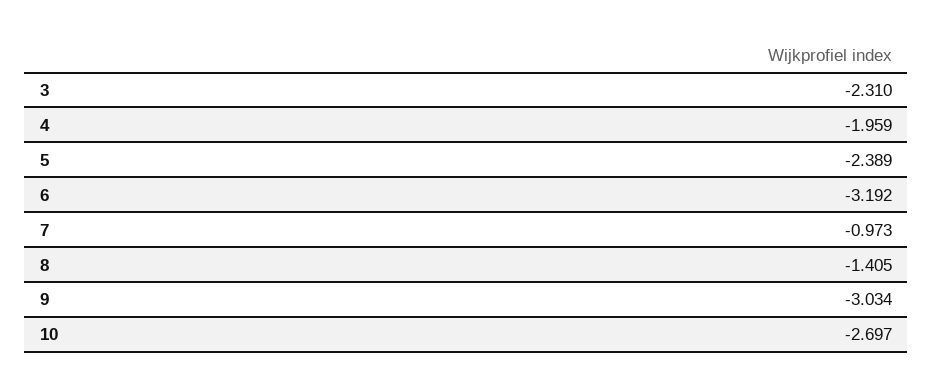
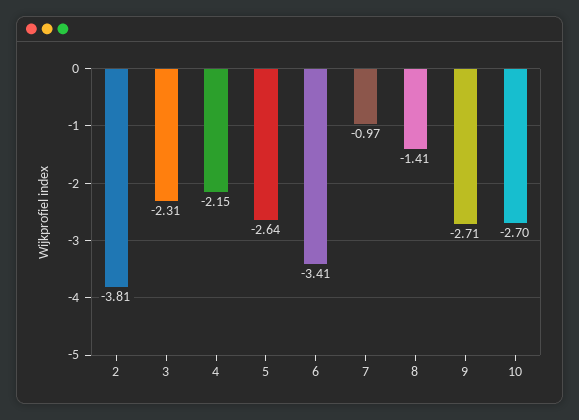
  {
    "3": -2.31,
-   "4": -1.959,
+   "4": -2.15,
-   "5": -2.389,
+   "5": -2.64,
-   "6": -3.192,
+   "6": -3.41,
    "7": -0.973,
    "8": -1.405,
-   "9": -3.034,
+   "9": -2.71,
-   "10": -2.697
+   "10": -2.697,
+   "2": -3.81
  }

